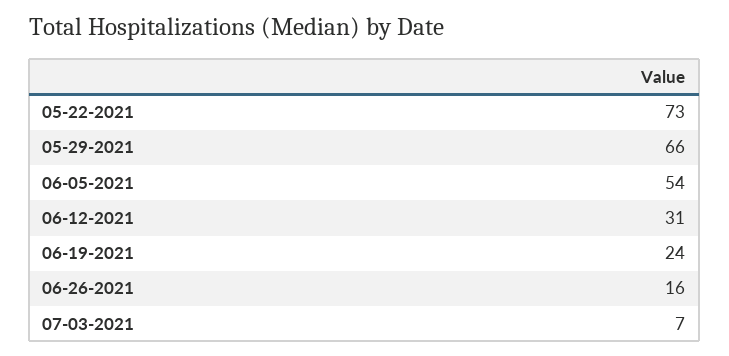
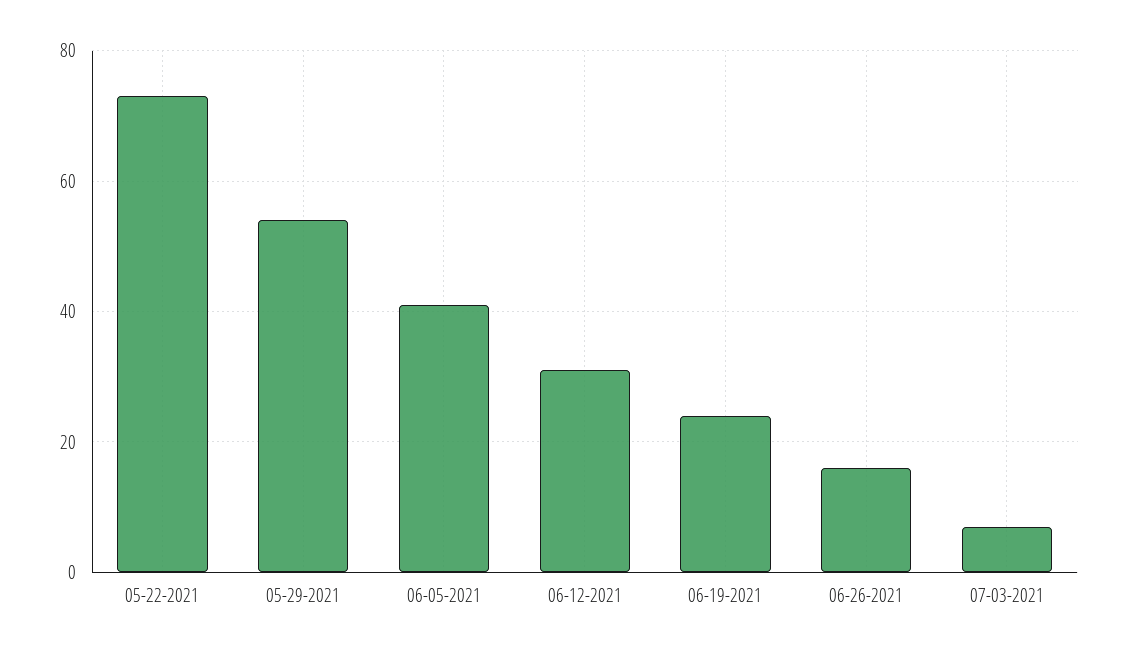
  {
    "05-22-2021": 73,
-   "05-29-2021": 66,
+   "05-29-2021": 55,
-   "06-05-2021": 54,
+   "06-05-2021": 40,
    "06-12-2021": 31,
    "06-19-2021": 24,
    "06-26-2021": 16,
    "07-03-2021": 7
  }

